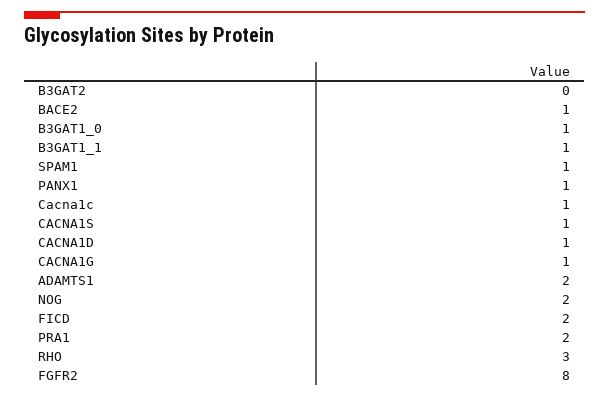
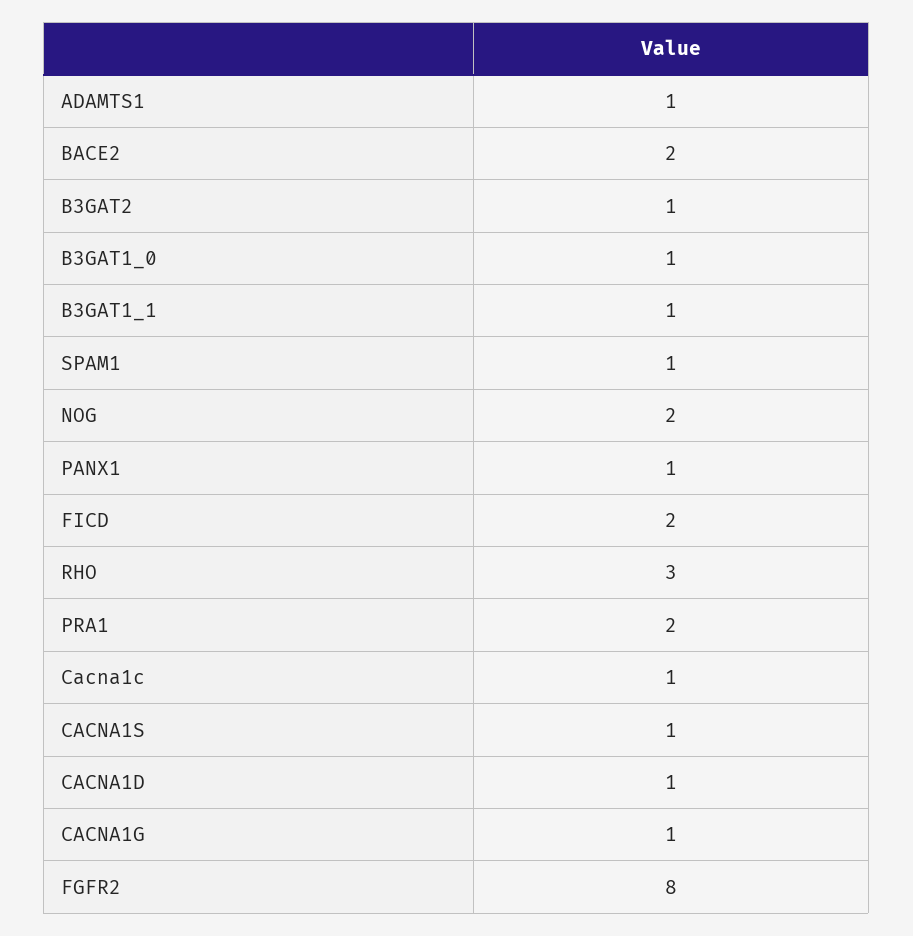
  {
-   "B3GAT2": 0,
+   "B3GAT2": 1,
-   "BACE2": 1,
+   "BACE2": 2,
    "B3GAT1_0": 1,
    "B3GAT1_1": 1,
    "SPAM1": 1,
    "PANX1": 1,
    "Cacna1c": 1,
    "CACNA1S": 1,
    "CACNA1D": 1,
    "CACNA1G": 1,
-   "ADAMTS1": 2,
+   "ADAMTS1": 1,
    "NOG": 2,
    "FICD": 2,
    "PRA1": 2,
    "RHO": 3,
    "FGFR2": 8
  }

